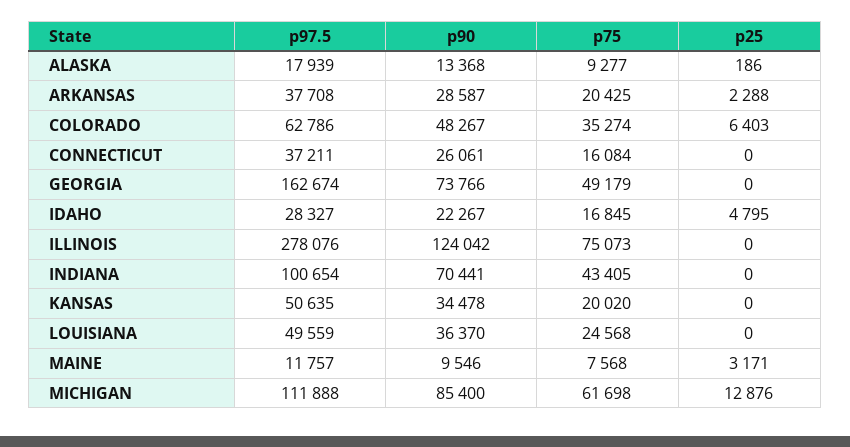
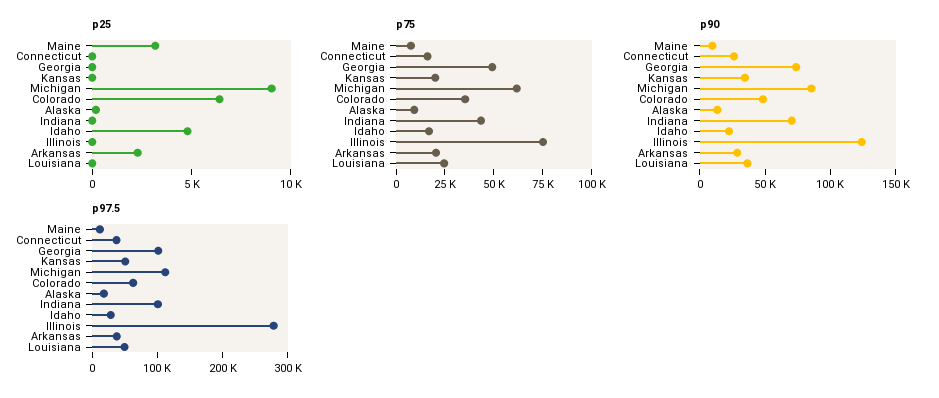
  {
    "p97.5": {
      "ALASKA": 17939,
      "ARKANSAS": 37708,
      "COLORADO": 62786,
      "CONNECTICUT": 37211,
-     "GEORGIA": 162674,
+     "GEORGIA": 100000,
      "IDAHO": 28327,
      "ILLINOIS": 278076,
      "INDIANA": 100654,
      "KANSAS": 50635,
      "LOUISIANA": 49559,
      "MAINE": 11757,
      "MICHIGAN": 111888
    },
    "p90": {
      "ALASKA": 13368,
      "ARKANSAS": 28587,
      "COLORADO": 48267,
      "CONNECTICUT": 26061,
      "GEORGIA": 73766,
      "IDAHO": 22267,
      "ILLINOIS": 124042,
      "INDIANA": 70441,
      "KANSAS": 34478,
      "LOUISIANA": 36370,
      "MAINE": 9546,
      "MICHIGAN": 85400
    },
    "p75": {
      "ALASKA": 9277,
      "ARKANSAS": 20425,
      "COLORADO": 35274,
      "CONNECTICUT": 16084,
      "GEORGIA": 49179,
      "IDAHO": 16845,
      "ILLINOIS": 75073,
      "INDIANA": 43405,
      "KANSAS": 20020,
      "LOUISIANA": 24568,
      "MAINE": 7568,
      "MICHIGAN": 61698
    },
    "p25": {
      "ALASKA": 186,
      "ARKANSAS": 2288,
      "COLORADO": 6403,
      "CONNECTICUT": 0,
      "GEORGIA": 0,
      "IDAHO": 4795,
      "ILLINOIS": 0,
      "INDIANA": 0,
      "KANSAS": 0,
      "LOUISIANA": 0,
      "MAINE": 3171,
-     "MICHIGAN": 12876
+     "MICHIGAN": 9000
    }
  }

